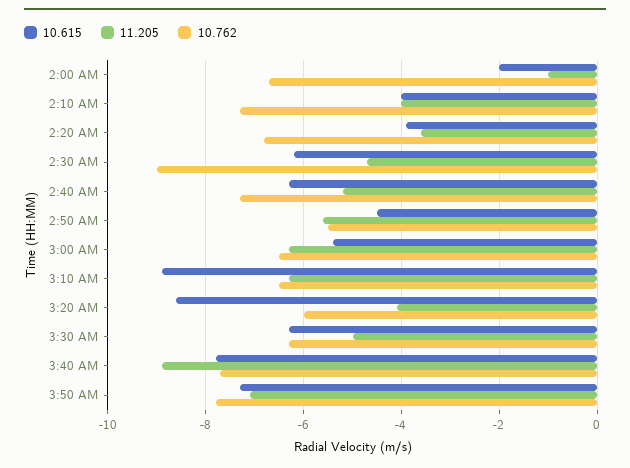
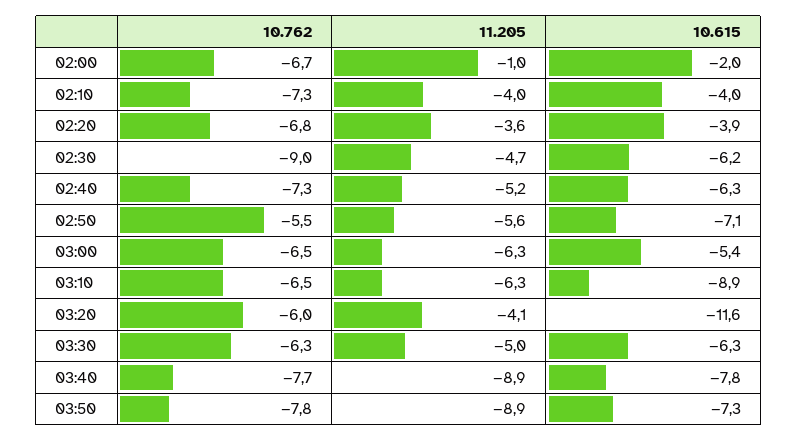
  {
    "10.615": {
      "2:00 AM": -2,
      "2:10 AM": -4,
      "2:20 AM": -3.9,
      "2:30 AM": -6.2,
      "2:40 AM": -6.3,
-     "2:50 AM": -4.5,
+     "2:50 AM": -7.1,
      "3:00 AM": -5.4,
      "3:10 AM": -8.9,
-     "3:20 AM": -8.5,
+     "3:20 AM": -11.6,
      "3:30 AM": -6.3,
      "3:40 AM": -7.8,
      "3:50 AM": -7.3
    },
    "11.205": {
      "2:00 AM": -1,
      "2:10 AM": -4,
      "2:20 AM": -3.6,
      "2:30 AM": -4.7,
      "2:40 AM": -5.2,
      "2:50 AM": -5.6,
      "3:00 AM": -6.3,
      "3:10 AM": -6.3,
      "3:20 AM": -4.1,
      "3:30 AM": -5,
      "3:40 AM": -8.9,
-     "3:50 AM": -7
+     "3:50 AM": -8.9
    },
    "10.762": {
      "2:00 AM": -6.7,
      "2:10 AM": -7.3,
      "2:20 AM": -6.8,
      "2:30 AM": -9,
      "2:40 AM": -7.3,
      "2:50 AM": -5.5,
      "3:00 AM": -6.5,
      "3:10 AM": -6.5,
      "3:20 AM": -6,
      "3:30 AM": -6.3,
      "3:40 AM": -7.7,
      "3:50 AM": -7.8
    }
  }

